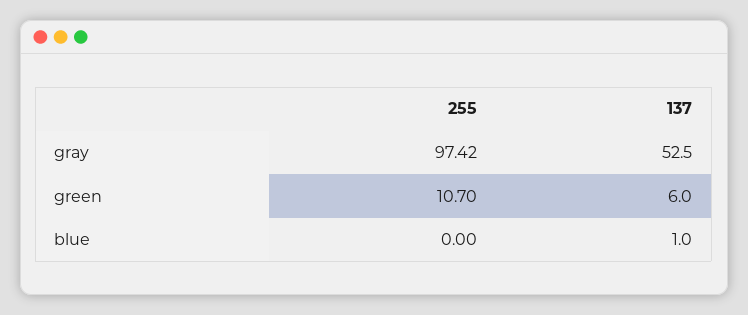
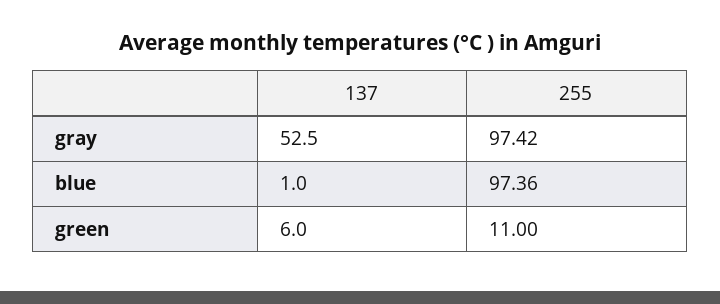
  {
    "255": {
      "gray": 97.42,
-     "green": 10.7,
+     "green": 11,
-     "blue": 0
+     "blue": 97.36
    },
    "137": {
      "gray": 52.5,
      "green": 6,
      "blue": 1
    }
  }

